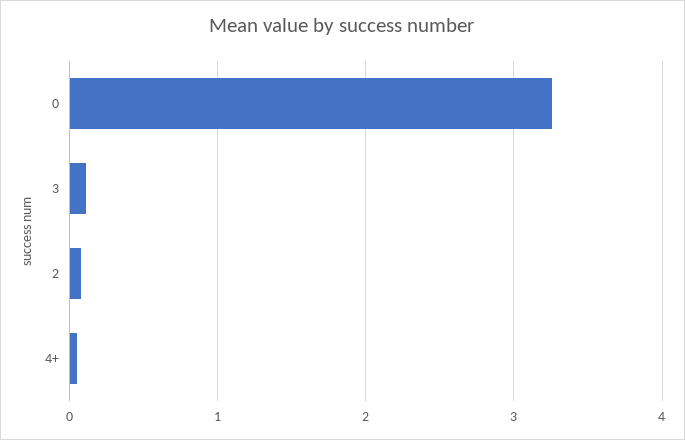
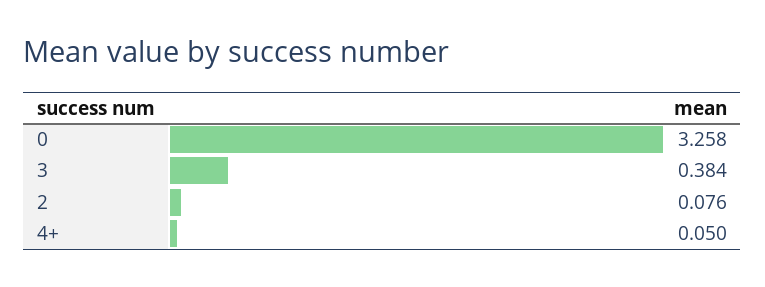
  {
    "0": 3.258,
-   "3": 0.1,
+   "3": 0.384,
    "2": 0.076,
    "4+": 0.05
  }

